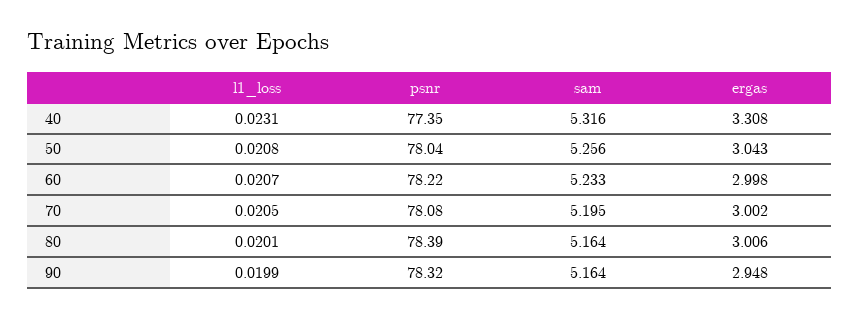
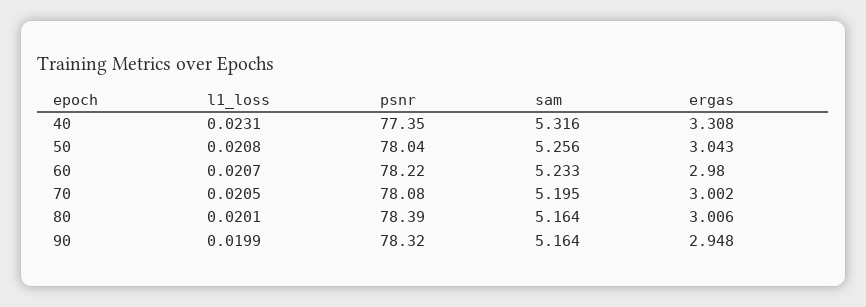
  {
    "l1_loss": {
      "40": 0.0231,
      "50": 0.0208,
      "60": 0.0207,
      "70": 0.0205,
      "80": 0.0201,
      "90": 0.0199
    },
    "psnr": {
      "40": 77.35,
      "50": 78.04,
      "60": 78.22,
      "70": 78.08,
      "80": 78.39,
      "90": 78.32
    },
    "sam": {
      "40": 5.316,
      "50": 5.256,
      "60": 5.233,
      "70": 5.195,
      "80": 5.164,
      "90": 5.164
    },
    "ergas": {
      "40": 3.308,
      "50": 3.043,
-     "60": 2.998,
+     "60": 2.98,
      "70": 3.002,
      "80": 3.006,
      "90": 2.948
    }
  }

